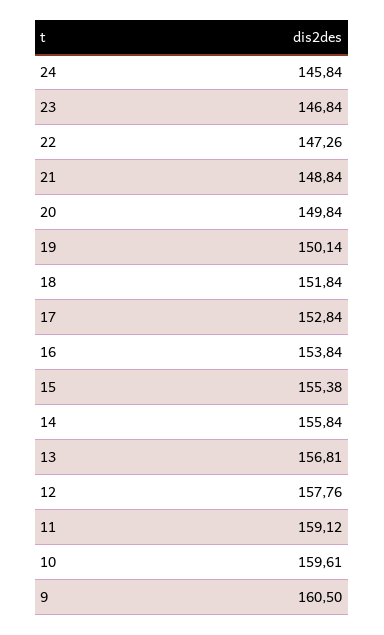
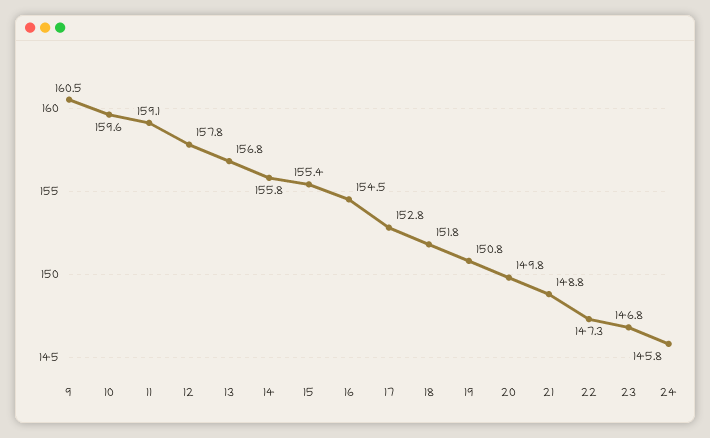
  {
    "24": 145.84,
    "23": 146.84,
    "22": 147.26,
    "21": 148.84,
    "20": 149.84,
-   "19": 150.14,
+   "19": 150.8,
    "18": 151.84,
    "17": 152.84,
-   "16": 153.84,
+   "16": 154.5,
    "15": 155.38,
    "14": 155.84,
    "13": 156.81,
    "12": 157.76,
    "11": 159.12,
    "10": 159.61,
    "9": 160.5
  }

